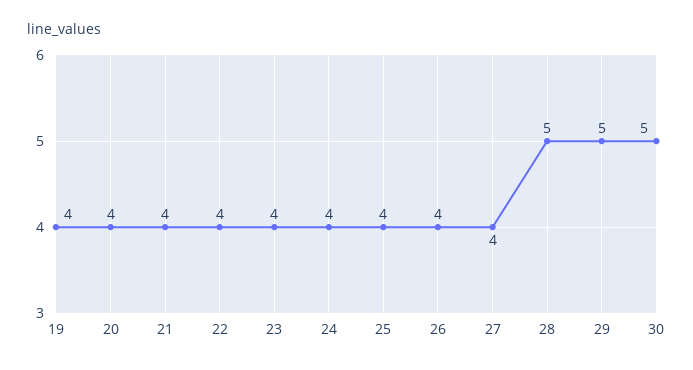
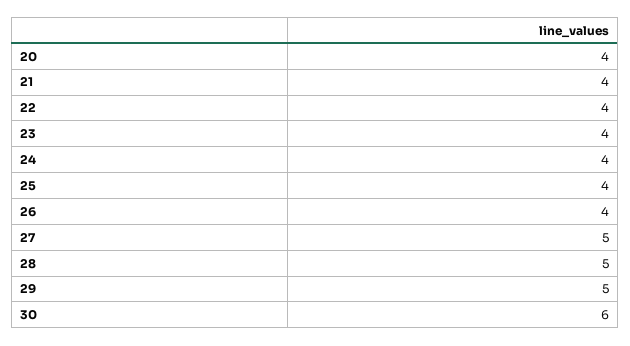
  {
-   "19": 4,
    "20": 4,
    "21": 4,
    "22": 4,
    "23": 4,
    "24": 4,
    "25": 4,
    "26": 4,
-   "27": 4,
+   "27": 5,
    "28": 5,
    "29": 5,
-   "30": 5
+   "30": 6
  }

